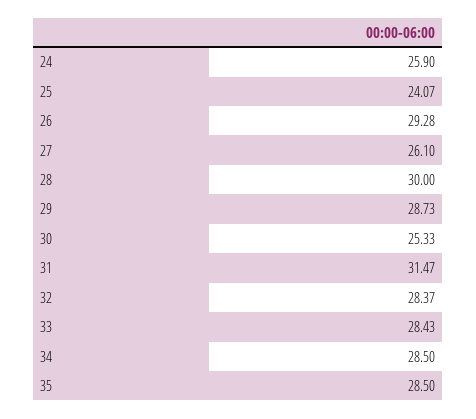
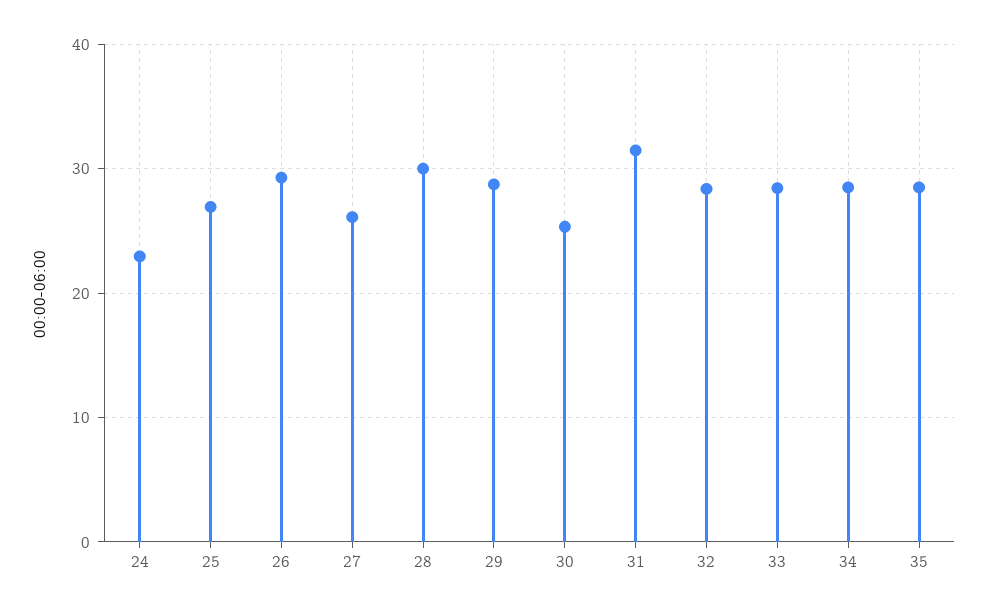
  {
-   "24": 25.9,
+   "24": 23,
-   "25": 24.07,
+   "25": 27,
    "26": 29.28,
    "27": 26.1,
    "28": 30,
    "29": 28.73,
    "30": 25.33,
    "31": 31.47,
    "32": 28.37,
    "33": 28.43,
    "34": 28.5,
    "35": 28.5
  }

